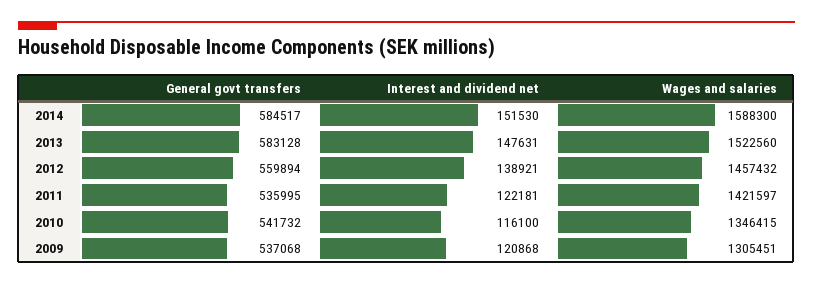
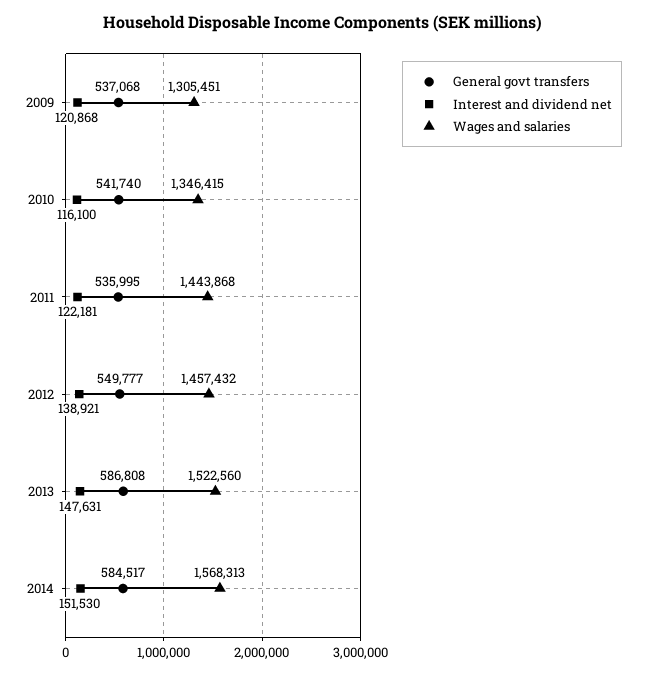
  {
    "General govt transfers": {
      "2014": 584517,
-     "2013": 583128,
+     "2013": 586808,
-     "2012": 559894,
+     "2012": 549777,
      "2011": 535995,
-     "2010": 541732,
+     "2010": 541740,
      "2009": 537068
    },
    "Interest and dividend net": {
      "2014": 151530,
      "2013": 147631,
      "2012": 138921,
      "2011": 122181,
      "2010": 116100,
      "2009": 120868
    },
    "Wages and salaries": {
-     "2014": 1588300,
+     "2014": 1568313,
      "2013": 1522560,
      "2012": 1457432,
-     "2011": 1421597,
+     "2011": 1443868,
      "2010": 1346415,
      "2009": 1305451
    }
  }

